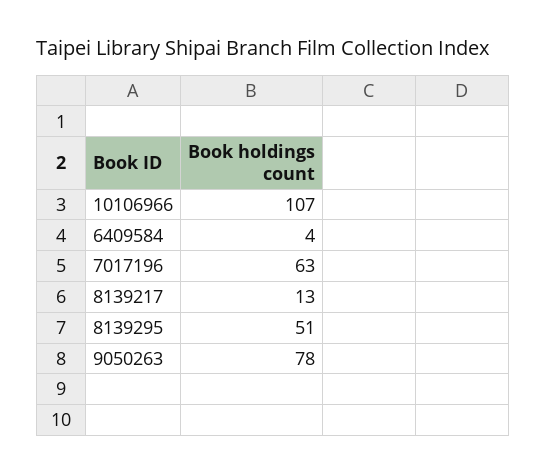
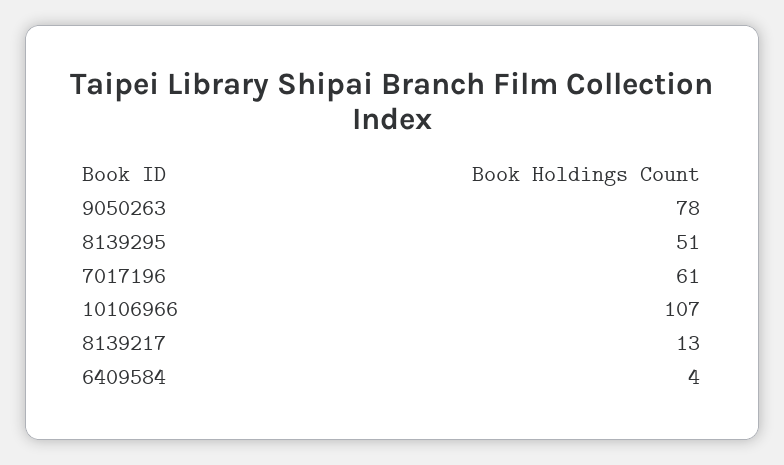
  {
    "10106966": 107,
    "6409584": 4,
-   "7017196": 63,
+   "7017196": 61,
    "8139217": 13,
    "8139295": 51,
    "9050263": 78
  }

